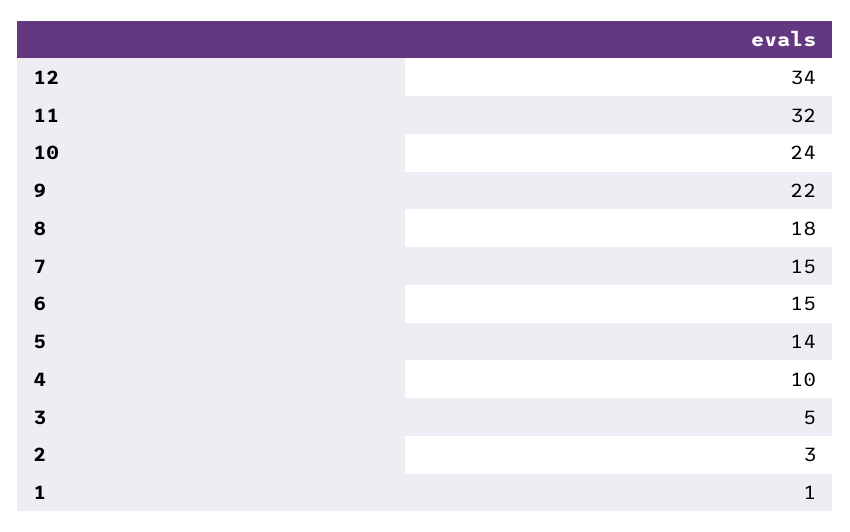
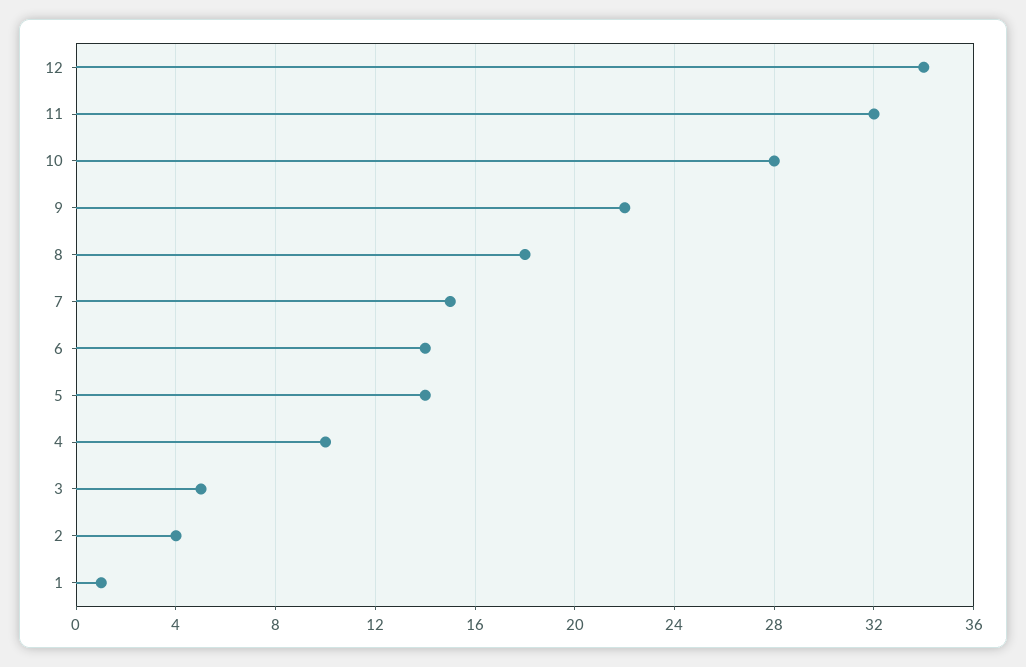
  {
    "12": 34,
    "11": 32,
-   "10": 24,
+   "10": 28,
    "9": 22,
    "8": 18,
    "7": 15,
-   "6": 15,
+   "6": 14,
    "5": 14,
    "4": 10,
    "3": 5,
-   "2": 3,
+   "2": 4,
    "1": 1
  }

